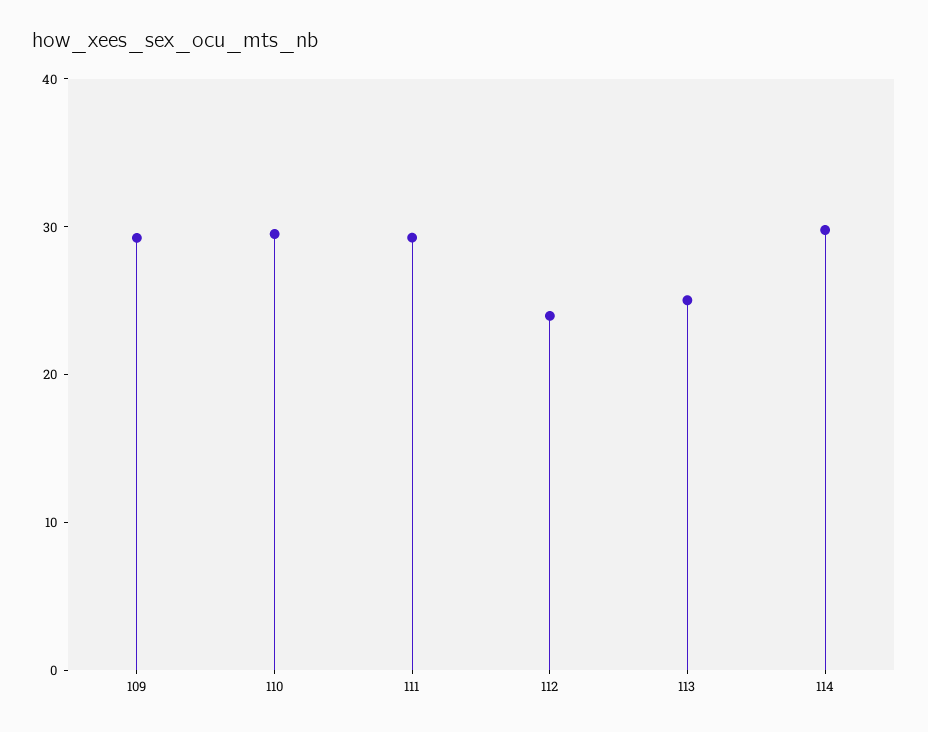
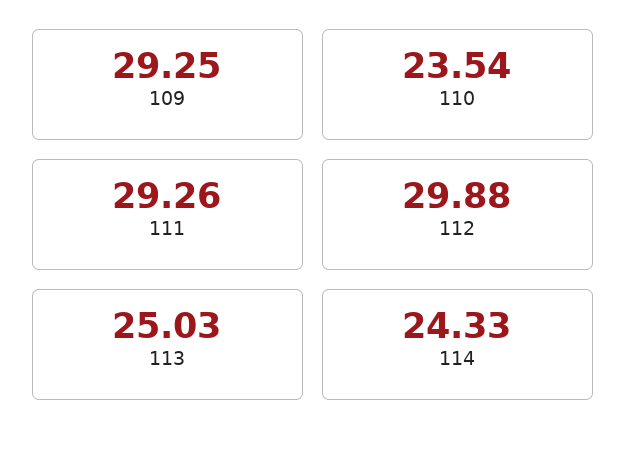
  {
    "109": 29.25,
-   "110": 30,
+   "110": 23.54,
    "111": 29.26,
-   "112": 24,
+   "112": 29.88,
    "113": 25.03,
-   "114": 30
+   "114": 24.33
  }

